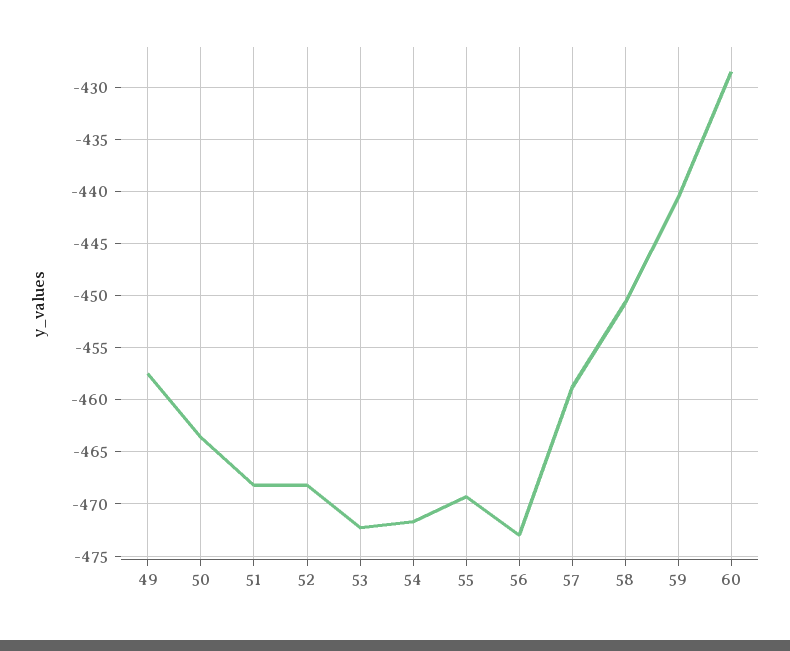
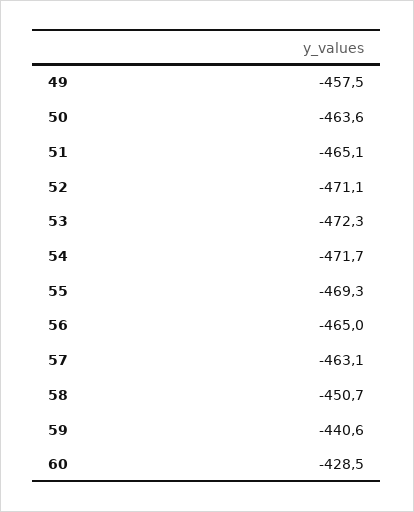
  {
    "49": -457.5,
    "50": -463.6,
-   "51": -468,
+   "51": -465.1,
-   "52": -468,
+   "52": -471.1,
    "53": -472.3,
    "54": -471.7,
    "55": -469.3,
-   "56": -473,
+   "56": -465,
-   "57": -459,
+   "57": -463.1,
    "58": -450.7,
    "59": -440.6,
    "60": -428.5
  }

